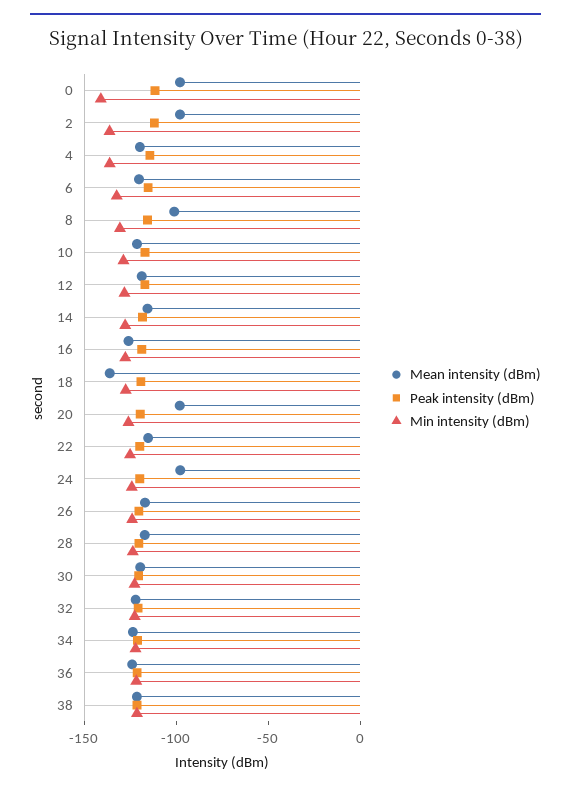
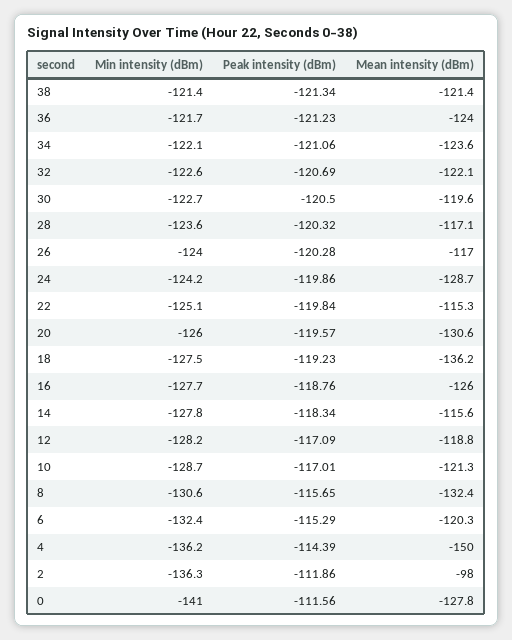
  {
    "Mean intensity (dBm)": {
-     "0": -100,
+     "0": -127.8,
      "2": -98,
-     "4": -120,
+     "4": -150,
      "6": -120.3,
-     "8": -100,
+     "8": -132.4,
      "10": -121.3,
      "12": -118.8,
      "14": -115.6,
      "16": -126,
      "18": -136.2,
-     "20": -100,
+     "20": -130.6,
      "22": -115.3,
-     "24": -100,
+     "24": -128.7,
      "26": -117,
      "28": -117.1,
      "30": -119.6,
      "32": -122.1,
      "34": -123.6,
      "36": -124,
      "38": -121.4
    },
    "Peak intensity (dBm)": {
      "0": -111.56,
      "2": -111.86,
      "4": -114.39,
      "6": -115.29,
      "8": -115.65,
      "10": -117.01,
      "12": -117.09,
      "14": -118.34,
      "16": -118.76,
      "18": -119.23,
      "20": -119.57,
      "22": -119.84,
      "24": -119.86,
      "26": -120.28,
      "28": -120.32,
      "30": -120.5,
      "32": -120.69,
      "34": -121.06,
      "36": -121.23,
      "38": -121.34
    },
    "Min intensity (dBm)": {
      "0": -141,
      "2": -136.3,
      "4": -136.2,
      "6": -132.4,
      "8": -130.6,
      "10": -128.7,
      "12": -128.2,
      "14": -127.8,
      "16": -127.7,
      "18": -127.5,
      "20": -126,
      "22": -125.1,
      "24": -124.2,
      "26": -124,
      "28": -123.6,
      "30": -122.7,
      "32": -122.6,
      "34": -122.1,
      "36": -121.7,
      "38": -121.4
    }
  }

